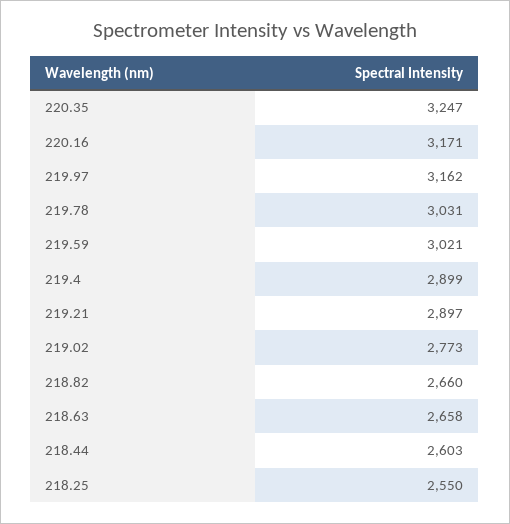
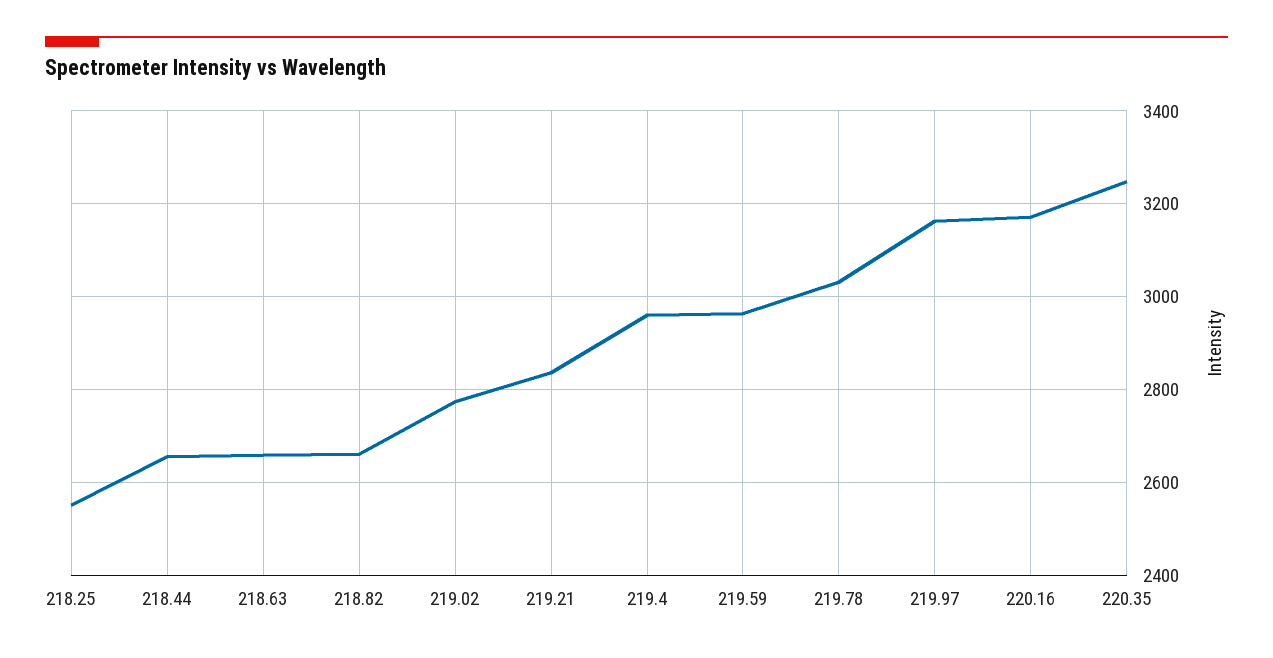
  {
    "220.35": 3247,
    "220.16": 3171,
    "219.97": 3162,
    "219.78": 3031,
-   "219.59": 3021,
+   "219.59": 2960,
-   "219.4": 2899,
+   "219.4": 2960,
-   "219.21": 2897,
+   "219.21": 2840,
    "219.02": 2773,
    "218.82": 2660,
    "218.63": 2658,
-   "218.44": 2603,
+   "218.44": 2660,
    "218.25": 2550
  }

